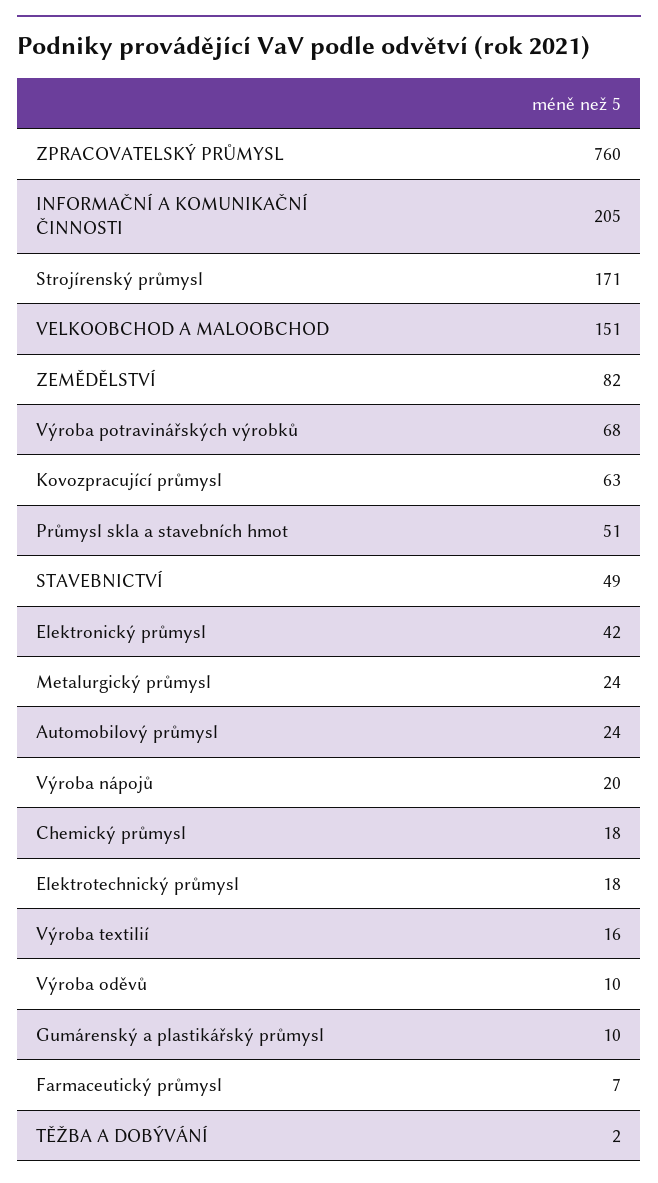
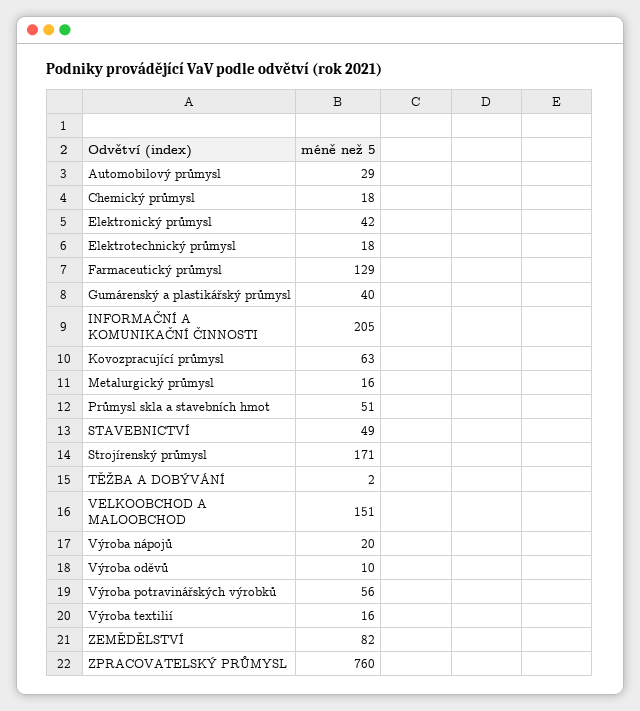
  {
    "ZPRACOVATELSKÝ PRŮMYSL": 760,
    "INFORMAČNÍ A KOMUNIKAČNÍ ČINNOSTI": 205,
    "Strojírenský průmysl": 171,
    "VELKOOBCHOD A MALOOBCHOD": 151,
    "ZEMĚDĚLSTVÍ": 82,
-   "Výroba potravinářských výrobků": 68,
+   "Výroba potravinářských výrobků": 56,
    "Kovozpracující průmysl": 63,
    "Průmysl skla a stavebních hmot": 51,
    "STAVEBNICTVÍ": 49,
    "Elektronický průmysl": 42,
-   "Metalurgický průmysl": 24,
+   "Metalurgický průmysl": 16,
-   "Automobilový průmysl": 24,
+   "Automobilový průmysl": 29,
    "Výroba nápojů": 20,
    "Chemický průmysl": 18,
    "Elektrotechnický průmysl": 18,
    "Výroba textilií": 16,
    "Výroba oděvů": 10,
-   "Gumárenský a plastikářský průmysl": 10,
+   "Gumárenský a plastikářský průmysl": 40,
-   "Farmaceutický průmysl": 7,
+   "Farmaceutický průmysl": 129,
    "TĚŽBA A DOBÝVÁNÍ": 2
  }

